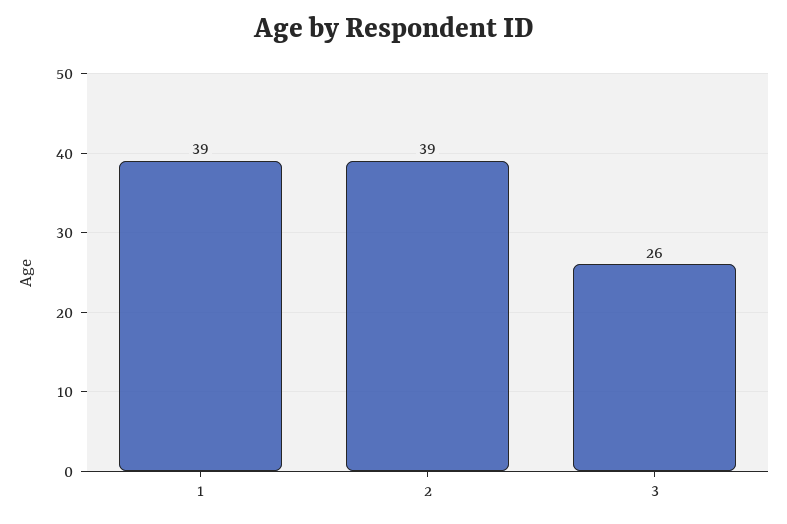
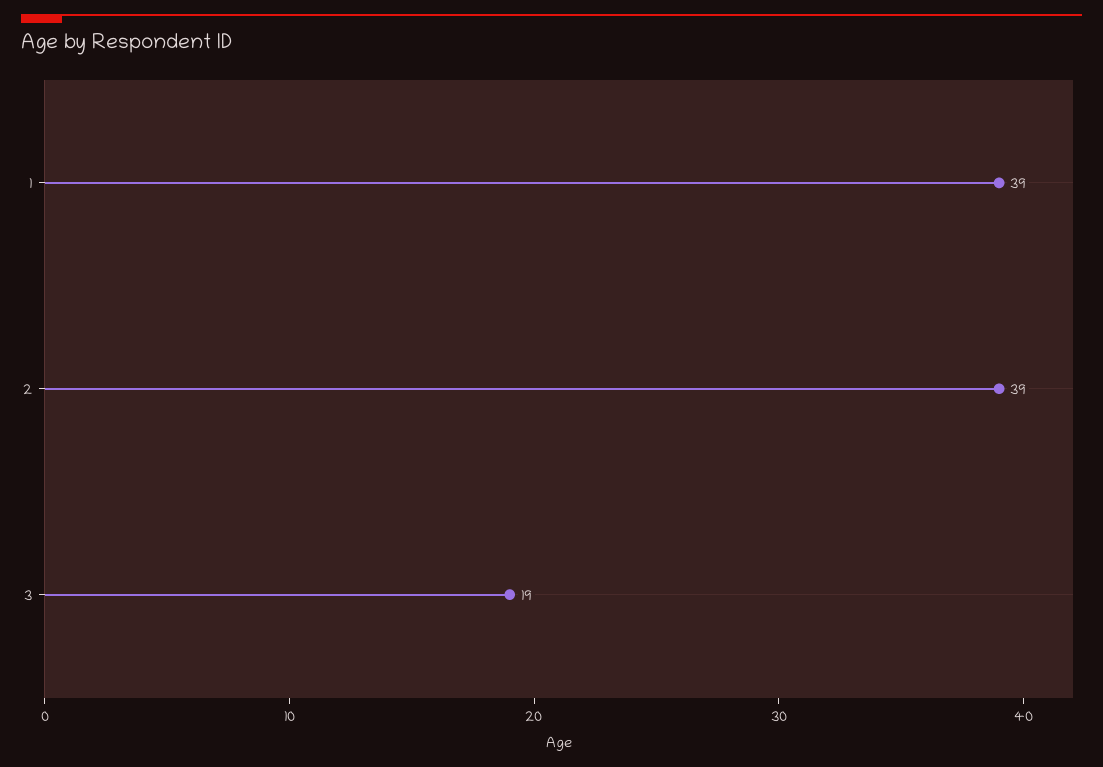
  {
    "1": 39,
    "2": 39,
-   "3": 26
+   "3": 19
  }

